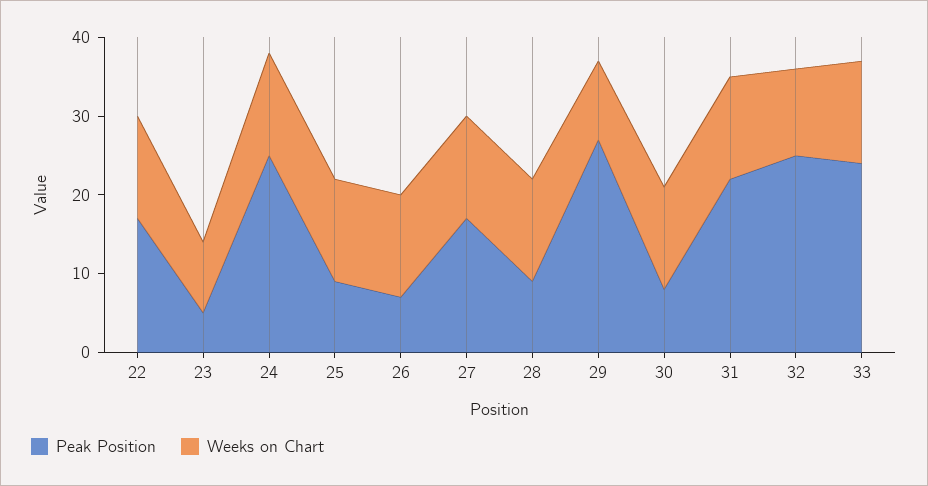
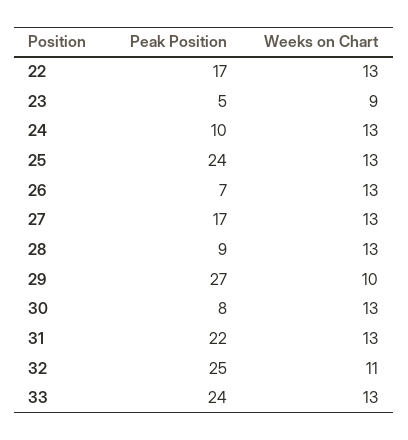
  {
    "Peak Position": {
      "22": 17,
      "23": 5,
-     "24": 25,
+     "24": 10,
-     "25": 10,
+     "25": 24,
      "26": 7,
      "27": 17,
      "28": 9,
      "29": 27,
      "30": 8,
      "31": 22,
      "32": 25,
      "33": 24
    },
    "Weeks on Chart": {
      "22": 13,
      "23": 9,
      "24": 13,
      "25": 13,
      "26": 13,
      "27": 13,
      "28": 13,
      "29": 10,
      "30": 13,
      "31": 13,
      "32": 11,
      "33": 13
    }
  }

